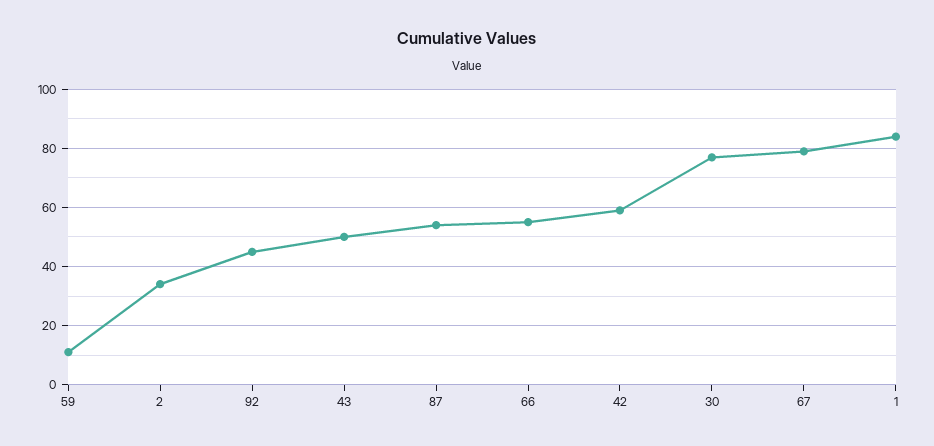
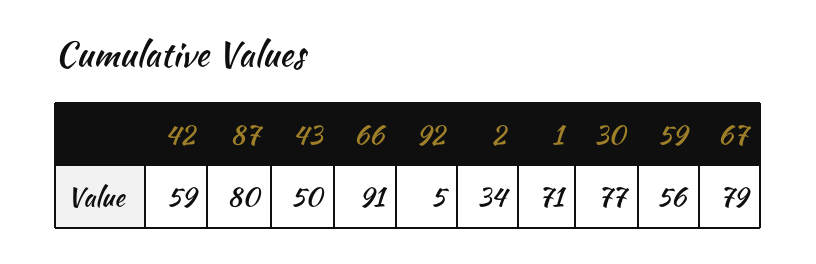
  {
-   "59": 10,
+   "59": 56,
    "2": 34,
-   "92": 45,
+   "92": 5,
    "43": 50,
-   "87": 55,
+   "87": 80,
-   "66": 55,
+   "66": 91,
    "42": 59,
    "30": 77,
    "67": 79,
-   "1": 85
+   "1": 71
  }

